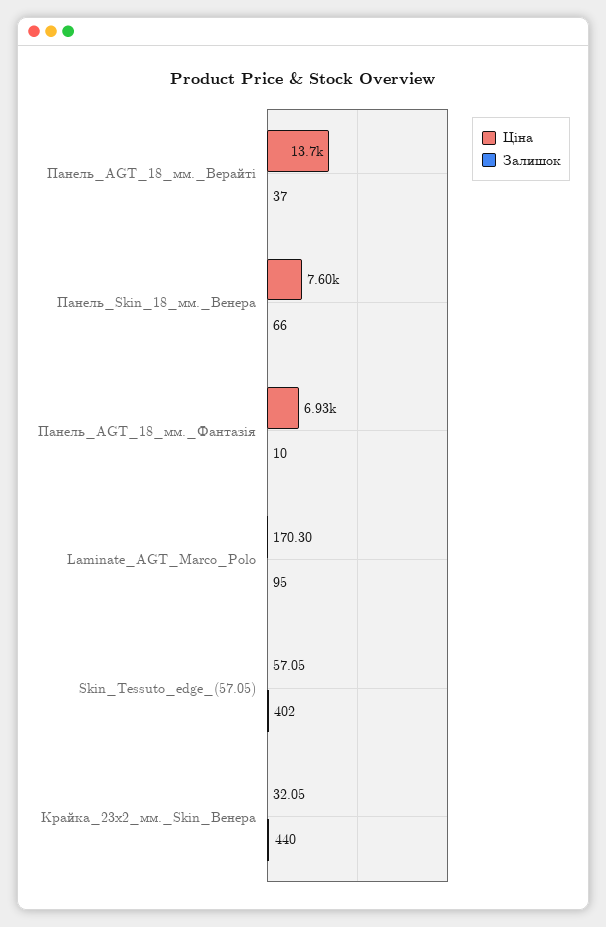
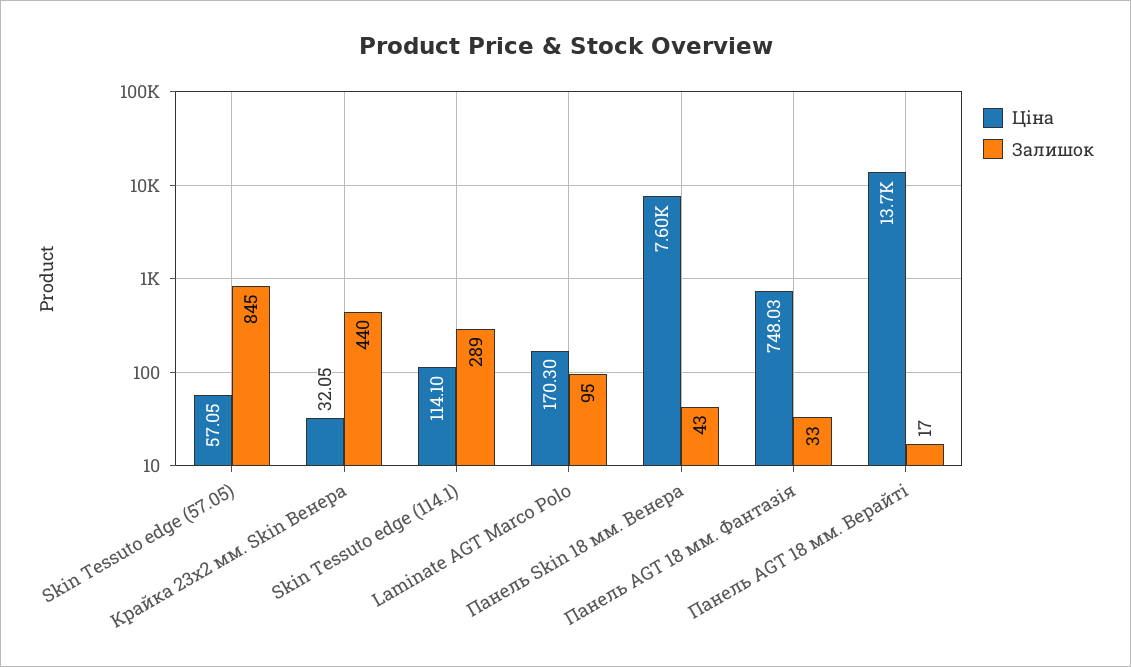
  {
    "Ціна": {
      "Панель_AGT_18_мм._Верайті": 13700,
      "Панель_Skin_18_мм._Венера": 7600,
-     "Панель_AGT_18_мм._Фантазія": 6930,
+     "Панель_AGT_18_мм._Фантазія": 748.03,
      "Laminate_AGT_Marco_Polo": 170.3,
      "Skin_Tessuto_edge_(57.05)": 57.05,
-     "Крайка_23x2_мм._Skin_Венера": 32.05
+     "Крайка_23x2_мм._Skin_Венера": 32.05,
+     "Skin Tessuto edge (114.1)": 114.1
    },
    "Залишок": {
-     "Панель_AGT_18_мм._Верайті": 37,
+     "Панель_AGT_18_мм._Верайті": 17,
-     "Панель_Skin_18_мм._Венера": 66,
+     "Панель_Skin_18_мм._Венера": 43,
-     "Панель_AGT_18_мм._Фантазія": 10,
+     "Панель_AGT_18_мм._Фантазія": 33,
      "Laminate_AGT_Marco_Polo": 95,
-     "Skin_Tessuto_edge_(57.05)": 402,
+     "Skin_Tessuto_edge_(57.05)": 845,
-     "Крайка_23x2_мм._Skin_Венера": 440
+     "Крайка_23x2_мм._Skin_Венера": 440,
+     "Skin Tessuto edge (114.1)": 289
    }
  }

